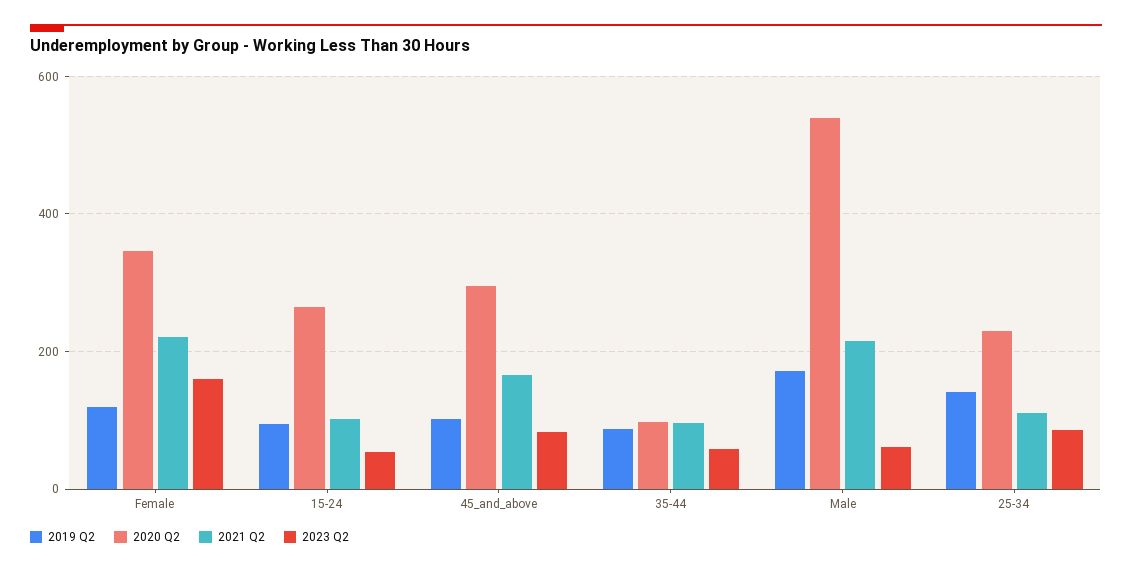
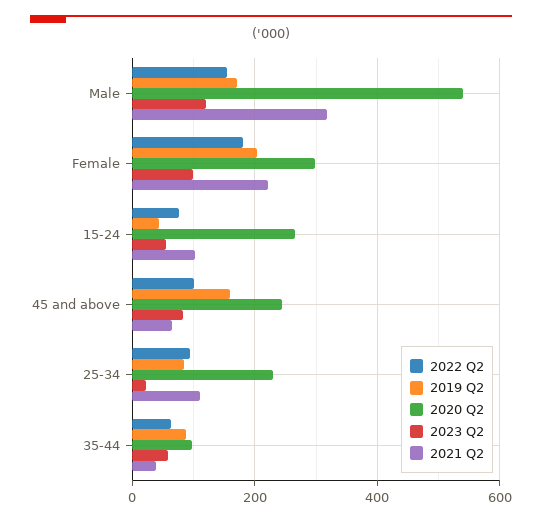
  {
    "2019 Q2": {
-     "Female": 120,
+     "Female": 200,
-     "15-24": 100,
+     "15-24": 40,
-     "45_and_above": 100,
+     "45_and_above": 160,
      "35-44": 80,
      "Male": 180,
-     "25-34": 140
+     "25-34": 80
    },
    "2020 Q2": {
-     "Female": 340,
+     "Female": 300,
      "15-24": 260,
-     "45_and_above": 300,
+     "45_and_above": 240,
      "35-44": 100,
      "Male": 540,
      "25-34": 220
    },
    "2021 Q2": {
      "Female": 220,
      "15-24": 100,
-     "45_and_above": 160,
+     "45_and_above": 60,
-     "35-44": 100,
+     "35-44": 40,
-     "Male": 220,
+     "Male": 320,
      "25-34": 120
    },
    "2023 Q2": {
-     "Female": 160,
+     "Female": 100,
      "15-24": 60,
      "45_and_above": 80,
      "35-44": 60,
-     "Male": 60,
+     "Male": 120,
-     "25-34": 80
+     "25-34": 20
-   }
+   },
+   "2022 Q2": {
+     "Male": 160,
+     "Female": 180,
+     "15-24": 80,
+     "45_and_above": 100,
+     "25-34": 100,
+     "35-44": 60
+   }
  }

